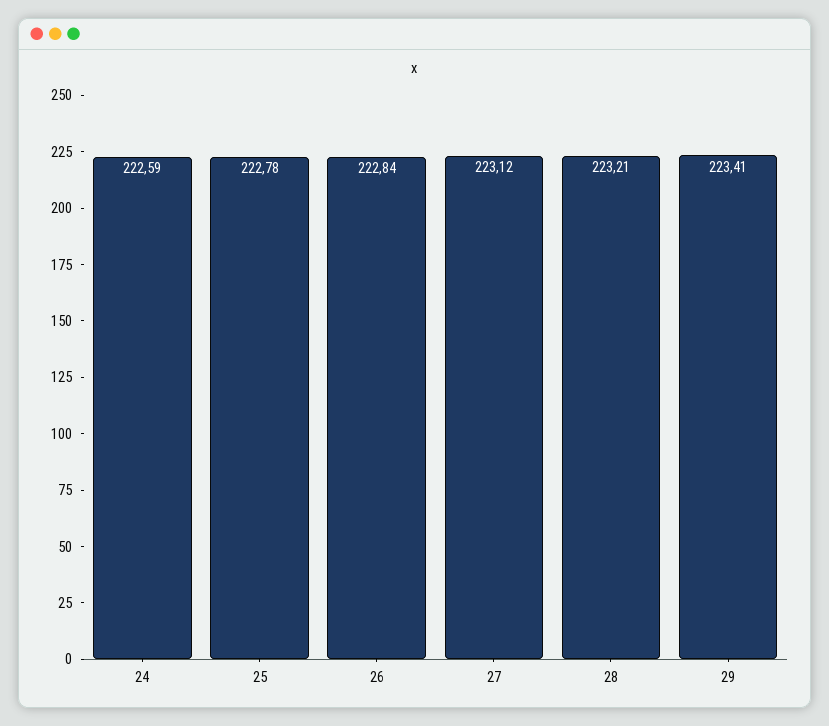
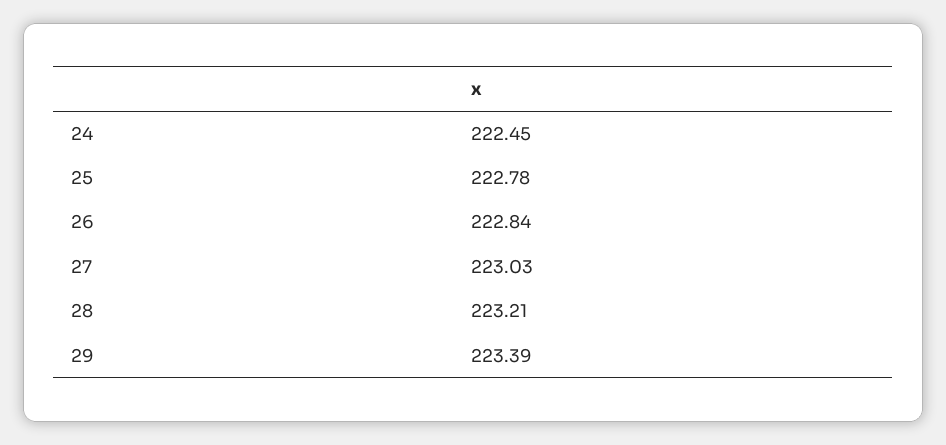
  {
-   "24": 222.59,
+   "24": 222.45,
    "25": 222.78,
    "26": 222.84,
-   "27": 223.12,
+   "27": 223.03,
    "28": 223.21,
-   "29": 223.41
+   "29": 223.39
  }

